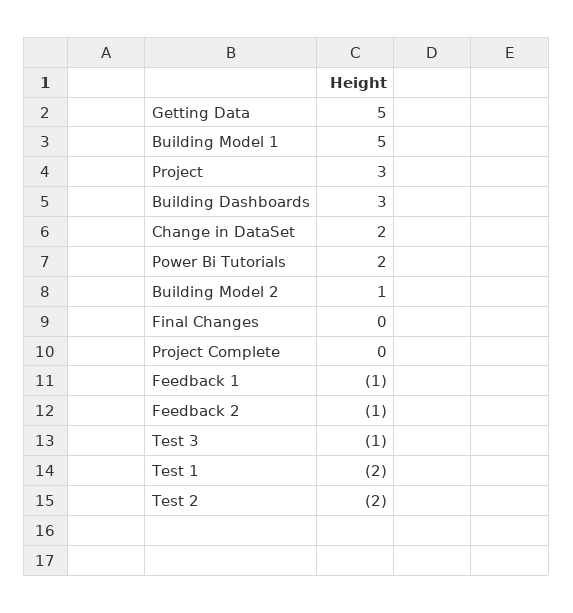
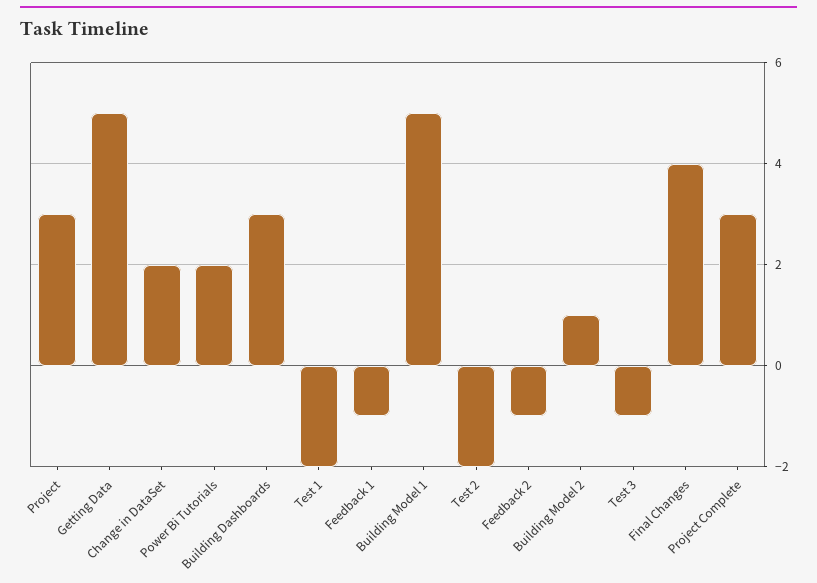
  {
    "Getting Data": 5,
    "Building Model 1": 5,
    "Project": 3,
    "Building Dashboards": 3,
    "Change in DataSet": 2,
    "Power Bi Tutorials": 2,
    "Building Model 2": 1,
-   "Final Changes": 0,
+   "Final Changes": 4,
-   "Project Complete": 0,
+   "Project Complete": 3,
    "Feedback 1": -1,
    "Feedback 2": -1,
    "Test 3": -1,
    "Test 1": -2,
    "Test 2": -2
  }

